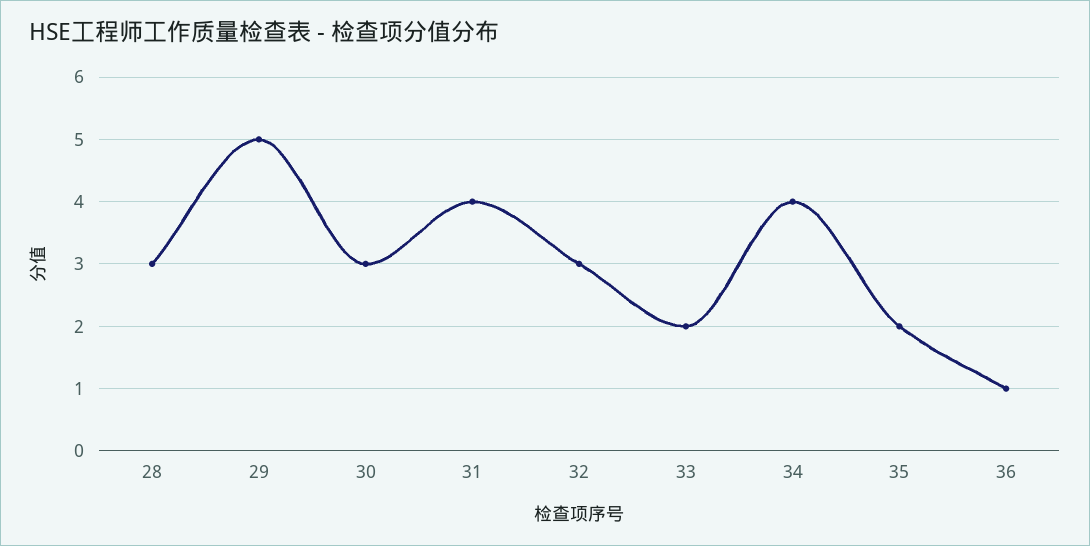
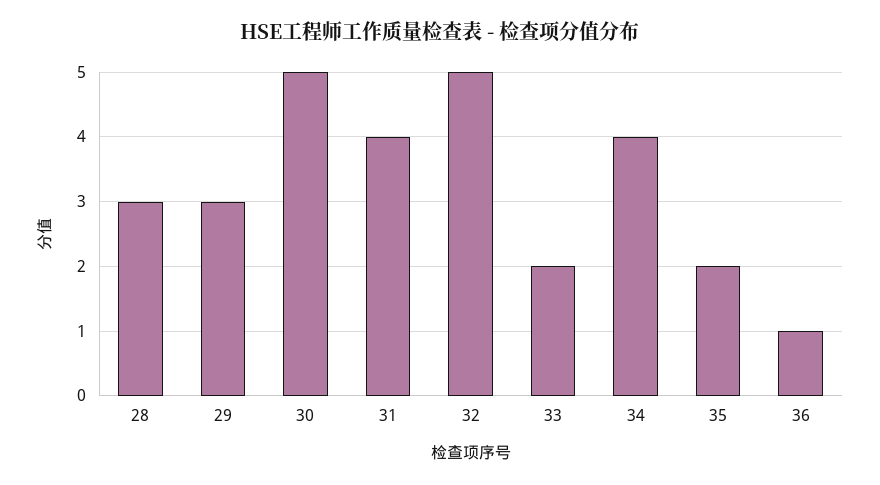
  {
    "28": 3,
-   "29": 5,
+   "29": 3,
-   "30": 3,
+   "30": 5,
    "31": 4,
-   "32": 3,
+   "32": 5,
    "33": 2,
    "34": 4,
    "35": 2,
    "36": 1
  }

